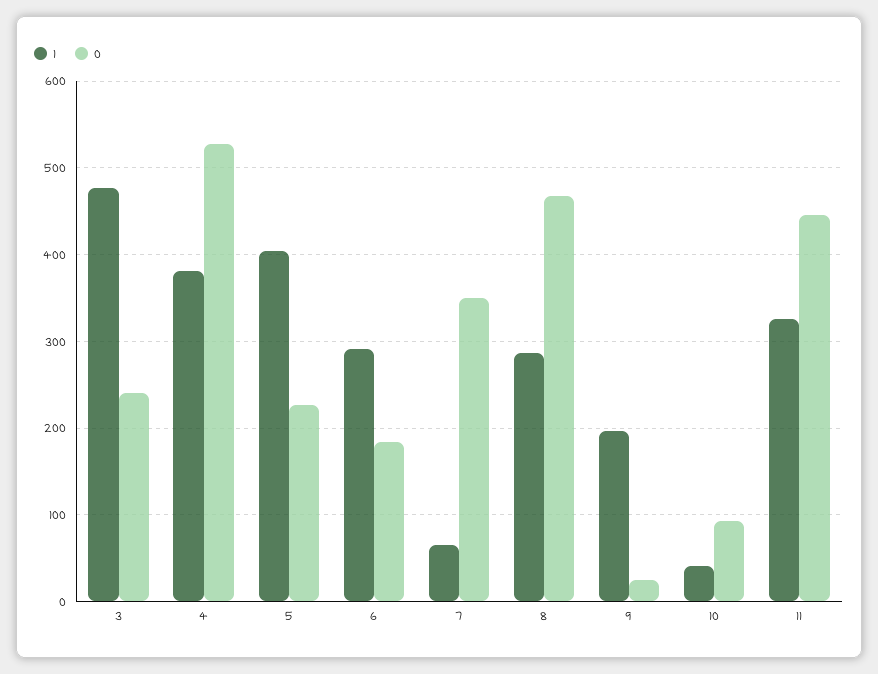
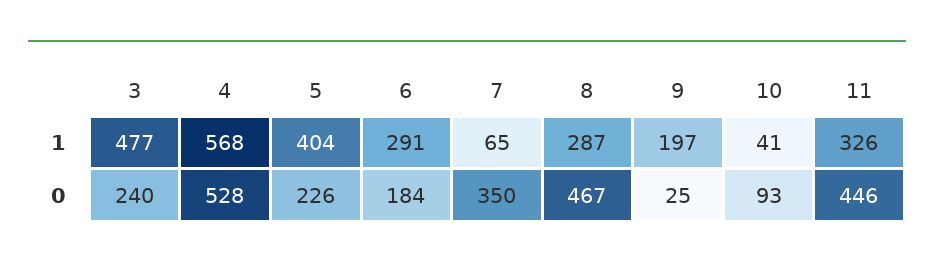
  {
    "1": {
      "3": 477,
-     "4": 380,
+     "4": 568,
      "5": 404,
      "6": 291,
      "7": 65,
      "8": 287,
      "9": 197,
      "10": 41,
      "11": 326
    },
    "0": {
      "3": 240,
      "4": 528,
      "5": 226,
      "6": 184,
      "7": 350,
      "8": 467,
      "9": 25,
      "10": 93,
      "11": 446
    }
  }

